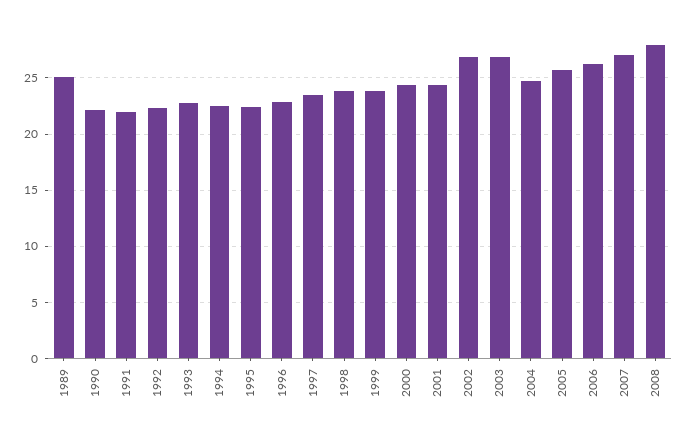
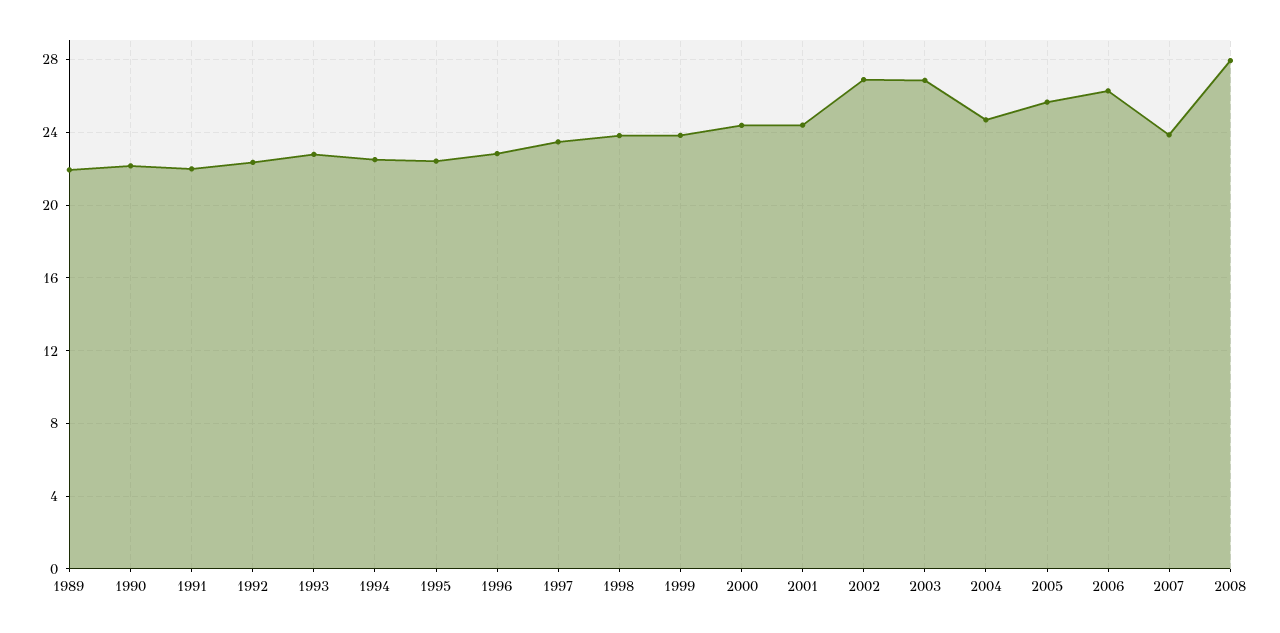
  {
-   "1989": 25,
+   "1989": 22,
    "1990": 22,
    "1991": 22,
    "1992": 22.5,
    "1993": 23,
    "1994": 22.5,
    "1995": 22.5,
    "1996": 23,
    "1997": 23.5,
    "1998": 24,
    "1999": 24,
    "2000": 24.5,
    "2001": 24.5,
    "2002": 27,
    "2003": 27,
    "2004": 24.5,
    "2005": 25.5,
    "2006": 26.5,
-   "2007": 27,
+   "2007": 24,
    "2008": 28
  }

